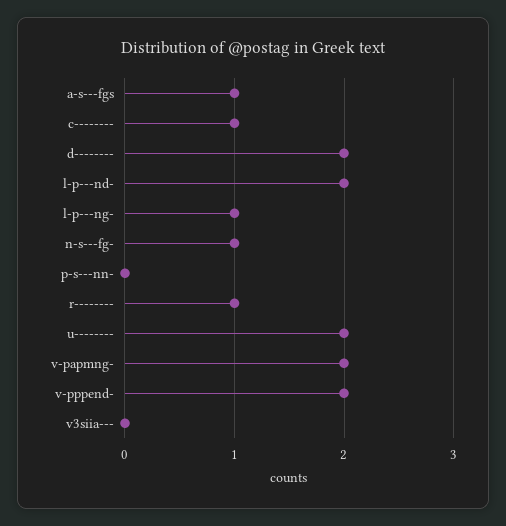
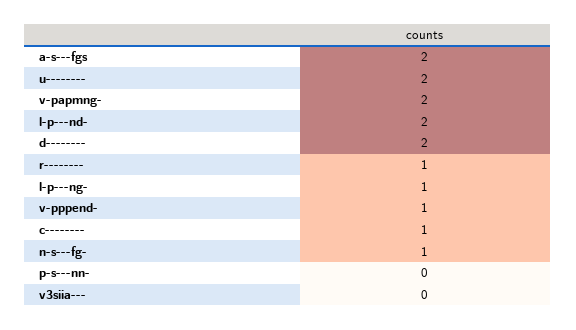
  {
-   "a-s---fgs": 1,
+   "a-s---fgs": 2,
    "c--------": 1,
    "d--------": 2,
    "l-p---nd-": 2,
    "l-p---ng-": 1,
    "n-s---fg-": 1,
    "p-s---nn-": 0,
    "r--------": 1,
    "u--------": 2,
    "v-papmng-": 2,
-   "v-pppend-": 2,
+   "v-pppend-": 1,
    "v3siia---": 0
  }

